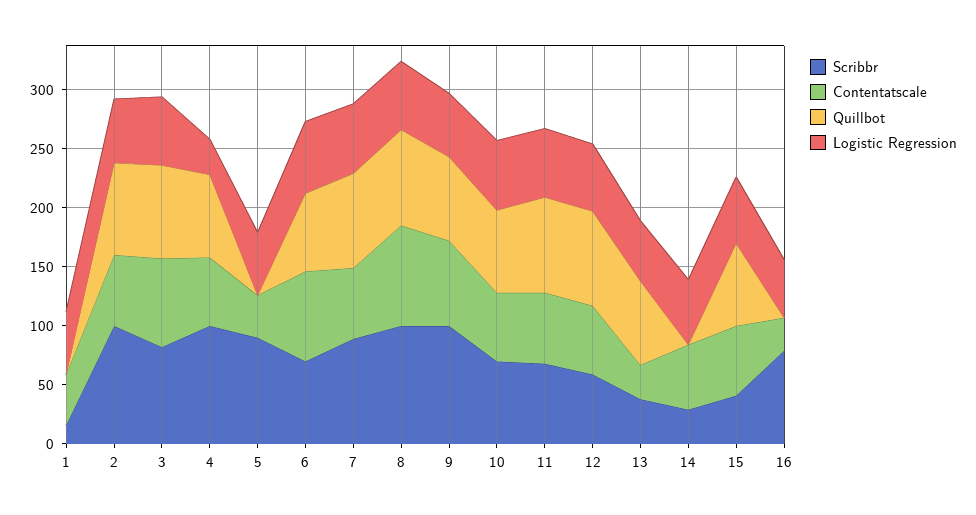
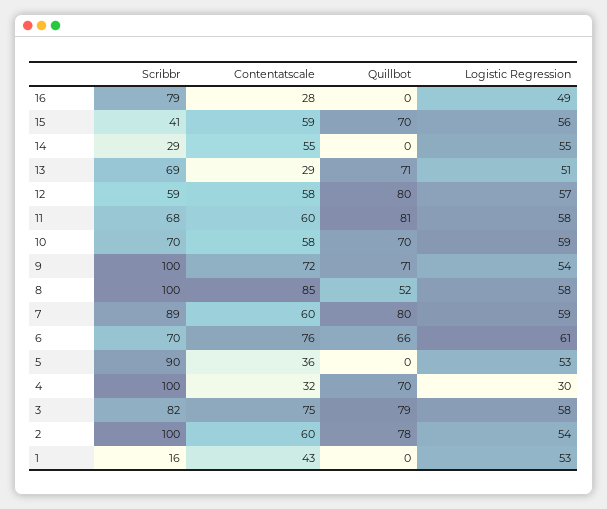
  {
    "Scribbr": {
      "1": 16,
      "2": 100,
      "3": 82,
      "4": 100,
      "5": 90,
      "6": 70,
      "7": 89,
      "8": 100,
      "9": 100,
      "10": 70,
      "11": 68,
      "12": 59,
-     "13": 40,
+     "13": 69,
      "14": 29,
      "15": 41,
      "16": 79
    },
    "Contentatscale": {
      "1": 43,
      "2": 60,
      "3": 75,
-     "4": 60,
+     "4": 32,
      "5": 36,
      "6": 76,
      "7": 60,
      "8": 85,
      "9": 72,
      "10": 58,
      "11": 60,
      "12": 58,
      "13": 29,
      "14": 55,
      "15": 59,
      "16": 28
    },
    "Quillbot": {
      "1": 0,
      "2": 78,
      "3": 79,
      "4": 70,
      "5": 0,
      "6": 66,
      "7": 80,
-     "8": 80,
+     "8": 52,
      "9": 71,
      "10": 70,
      "11": 81,
      "12": 80,
      "13": 71,
      "14": 0,
      "15": 70,
      "16": 0
    },
    "Logistic Regression": {
      "1": 53,
      "2": 54,
      "3": 58,
      "4": 30,
      "5": 53,
      "6": 61,
      "7": 59,
      "8": 58,
      "9": 54,
      "10": 59,
      "11": 58,
      "12": 57,
      "13": 51,
      "14": 55,
      "15": 56,
      "16": 49
    }
  }

